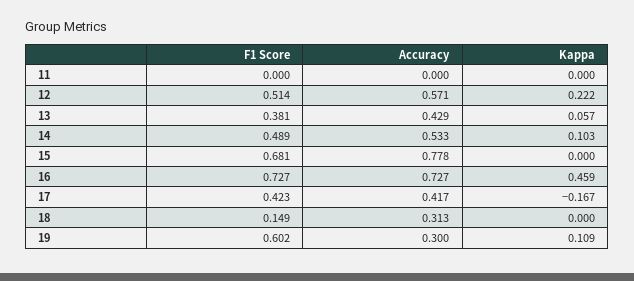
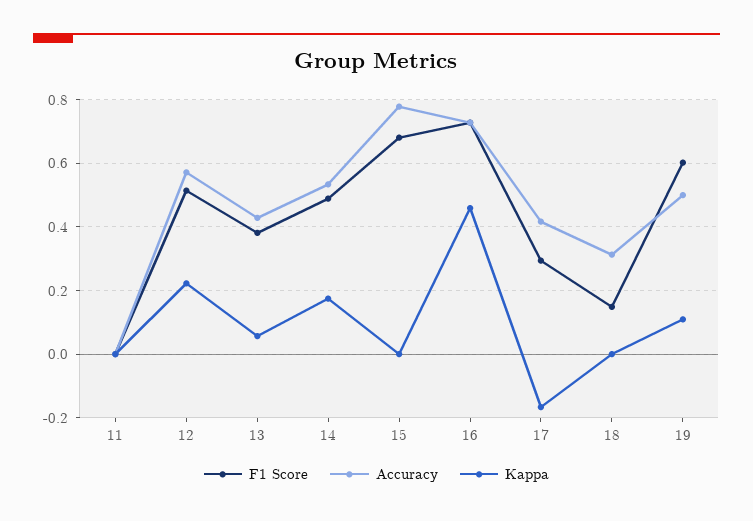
  {
    "F1 Score": {
      "11": 0,
      "12": 0.514,
      "13": 0.381,
      "14": 0.489,
      "15": 0.681,
      "16": 0.727,
-     "17": 0.423,
+     "17": 0.3,
      "18": 0.149,
      "19": 0.602
    },
    "Accuracy": {
      "11": 0,
      "12": 0.571,
      "13": 0.429,
      "14": 0.533,
      "15": 0.778,
      "16": 0.727,
      "17": 0.417,
      "18": 0.313,
-     "19": 0.3
+     "19": 0.5
    },
    "Kappa": {
      "11": 0,
      "12": 0.222,
      "13": 0.057,
-     "14": 0.103,
+     "14": 0.18,
      "15": 0,
      "16": 0.459,
      "17": -0.167,
      "18": 0,
      "19": 0.109
    }
  }

